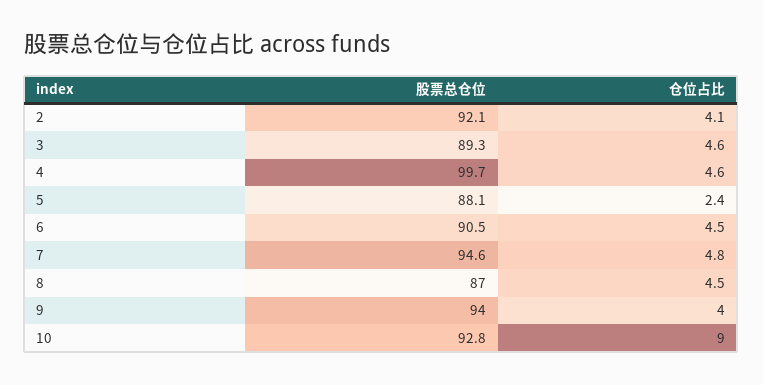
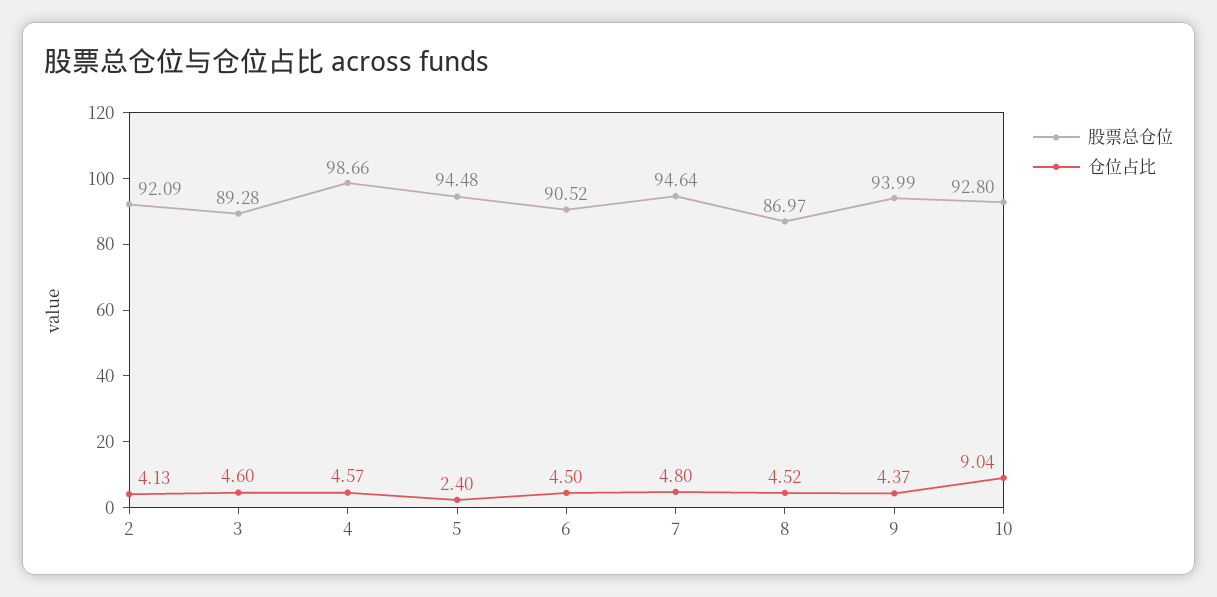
  {
    "股票总仓位": {
      "2": 92.09,
      "3": 89.28,
-     "4": 99.7,
+     "4": 98.66,
-     "5": 88.1,
+     "5": 94.48,
      "6": 90.52,
      "7": 94.64,
      "8": 86.97,
      "9": 93.99,
      "10": 92.8
    },
    "仓位占比": {
      "2": 4.13,
      "3": 4.6,
      "4": 4.57,
      "5": 2.4,
      "6": 4.5,
      "7": 4.8,
      "8": 4.52,
-     "9": 4,
+     "9": 4.37,
      "10": 9.04
    }
  }

